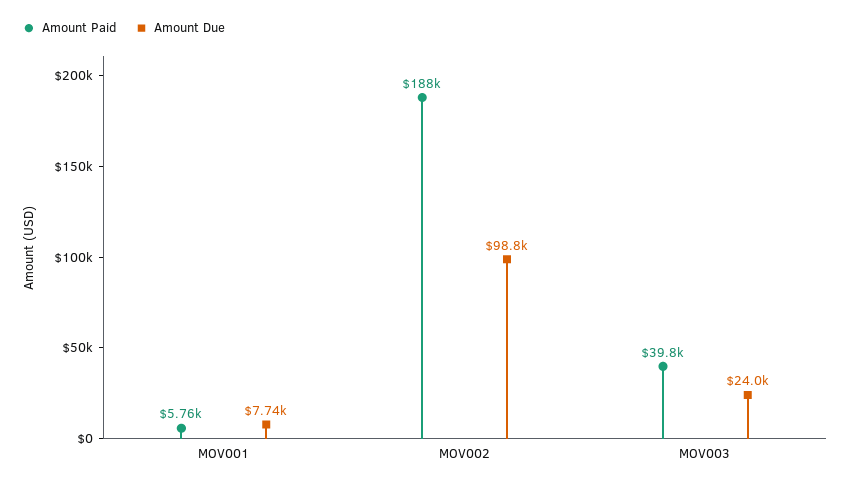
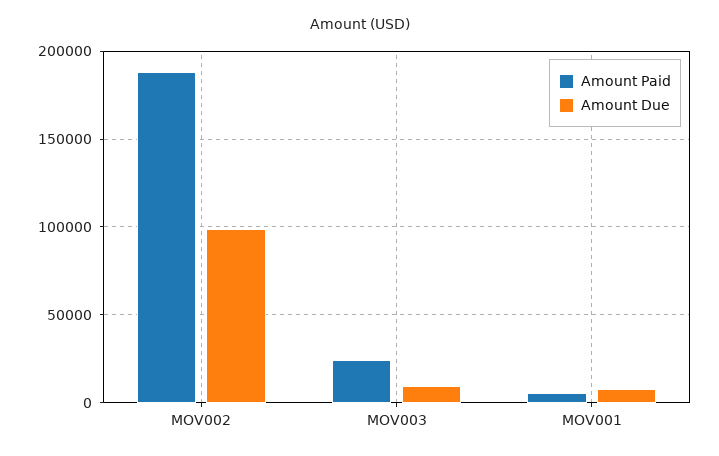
  {
    "Amount Paid": {
      "MOV001": 5760,
      "MOV002": 188000,
-     "MOV003": 39800
+     "MOV003": 25000
    },
    "Amount Due": {
      "MOV001": 7740,
      "MOV002": 98800,
-     "MOV003": 24000
+     "MOV003": 10000
    }
  }

